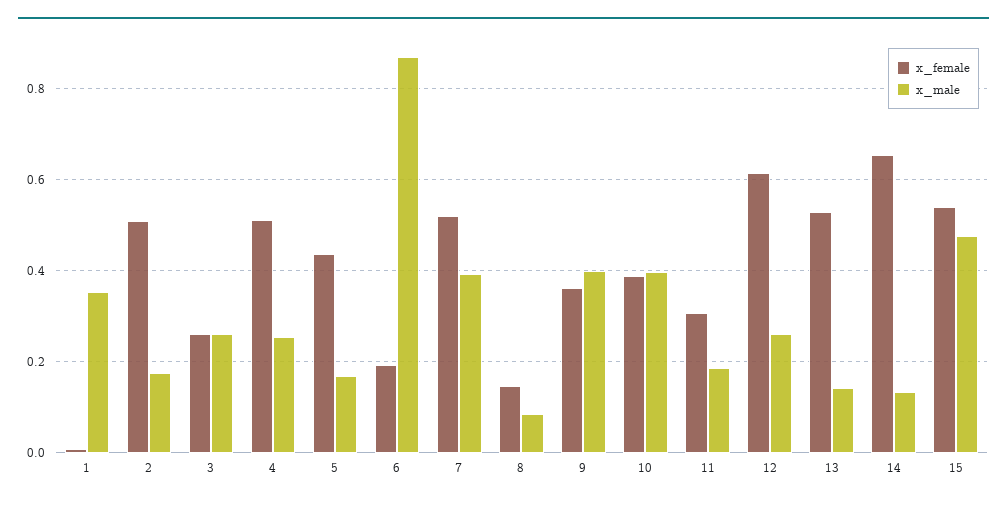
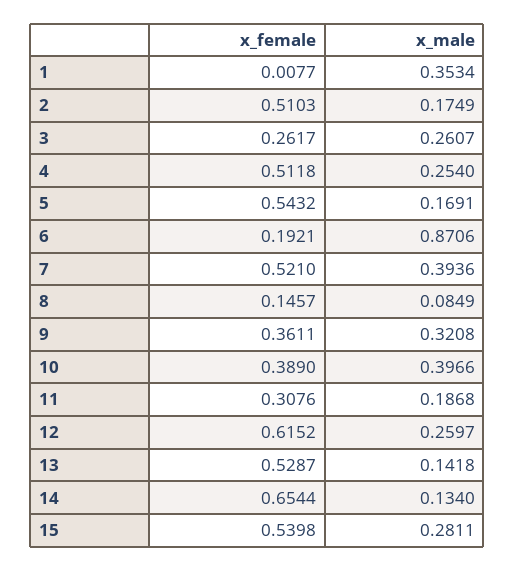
  {
    "x_female": {
      "1": 0.0077,
      "2": 0.5103,
      "3": 0.2617,
      "4": 0.5118,
-     "5": 0.44,
+     "5": 0.5432,
      "6": 0.1921,
      "7": 0.521,
      "8": 0.1457,
      "9": 0.3611,
      "10": 0.389,
      "11": 0.3076,
      "12": 0.6152,
      "13": 0.5287,
      "14": 0.6544,
      "15": 0.5398
    },
    "x_male": {
      "1": 0.3534,
      "2": 0.1749,
      "3": 0.2607,
      "4": 0.254,
      "5": 0.1691,
      "6": 0.8706,
      "7": 0.3936,
      "8": 0.0849,
-     "9": 0.4,
+     "9": 0.3208,
      "10": 0.3966,
      "11": 0.1868,
      "12": 0.2597,
      "13": 0.1418,
      "14": 0.134,
-     "15": 0.48
+     "15": 0.2811
    }
  }

